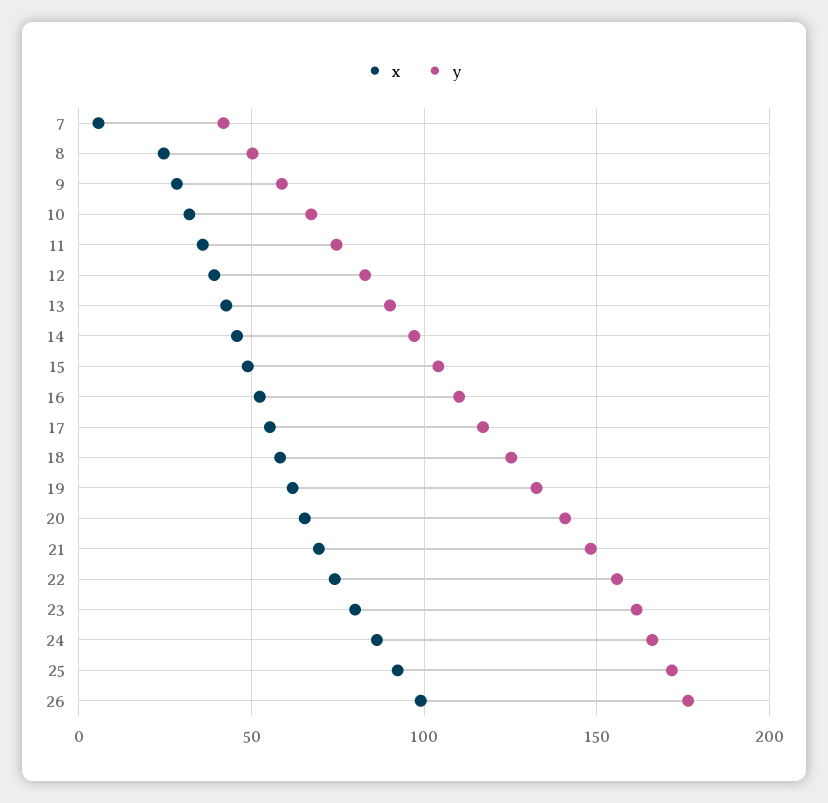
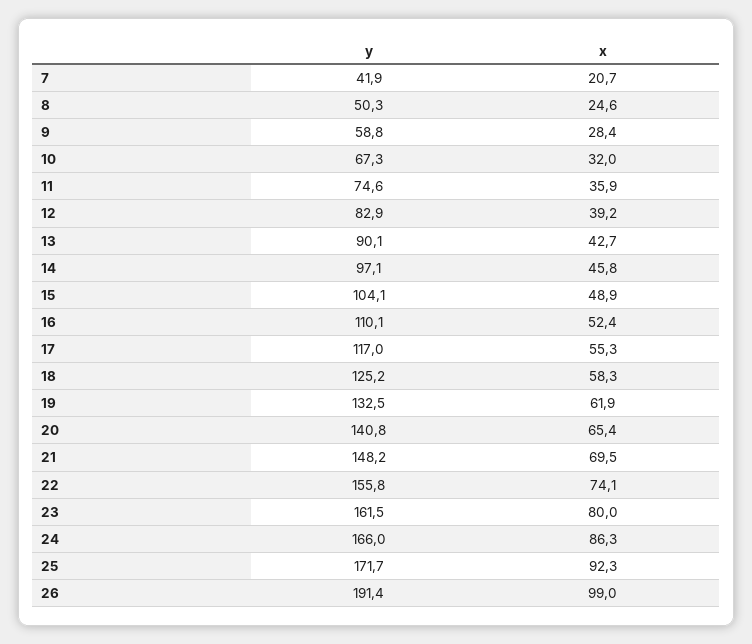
  {
    "x": {
-     "7": 5,
+     "7": 20.7,
      "8": 24.6,
      "9": 28.4,
      "10": 32,
      "11": 35.9,
      "12": 39.2,
      "13": 42.7,
      "14": 45.8,
      "15": 48.9,
      "16": 52.4,
      "17": 55.3,
      "18": 58.3,
      "19": 61.9,
      "20": 65.4,
      "21": 69.5,
      "22": 74.1,
      "23": 80,
      "24": 86.3,
      "25": 92.3,
      "26": 99
    },
    "y": {
      "7": 41.9,
      "8": 50.3,
      "9": 58.8,
      "10": 67.3,
      "11": 74.6,
      "12": 82.9,
      "13": 90.1,
      "14": 97.1,
      "15": 104.1,
      "16": 110.1,
      "17": 117,
      "18": 125.2,
      "19": 132.5,
      "20": 140.8,
      "21": 148.2,
      "22": 155.8,
      "23": 161.5,
      "24": 166,
      "25": 171.7,
-     "26": 175
+     "26": 191.4
    }
  }

